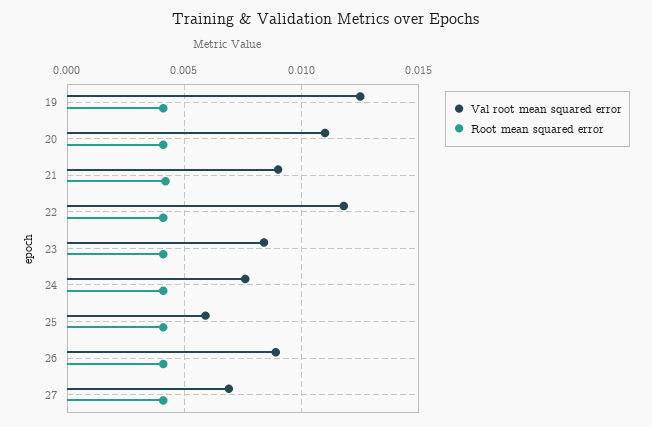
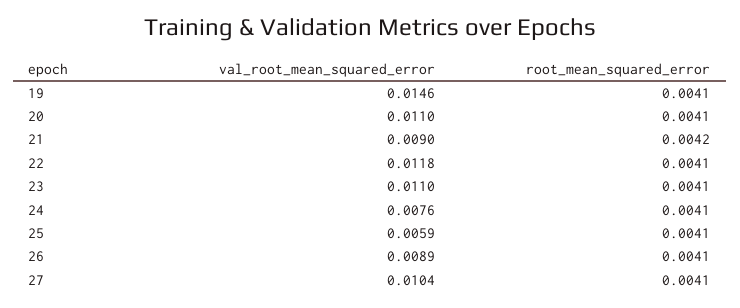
  {
    "Val root mean squared error": {
-     "19": 0.0125,
+     "19": 0.0146,
      "20": 0.011,
      "21": 0.009,
      "22": 0.0118,
-     "23": 0.0085,
+     "23": 0.011,
      "24": 0.0076,
      "25": 0.0059,
      "26": 0.0089,
-     "27": 0.007
+     "27": 0.0104
    },
    "Root mean squared error": {
      "19": 0.0041,
      "20": 0.0041,
      "21": 0.0042,
      "22": 0.0041,
      "23": 0.0041,
      "24": 0.0041,
      "25": 0.0041,
      "26": 0.0041,
      "27": 0.0041
    }
  }

